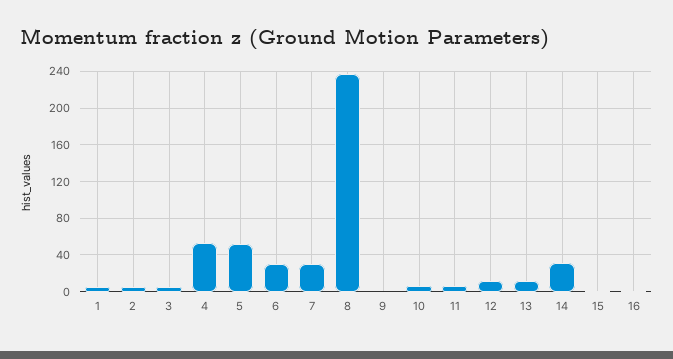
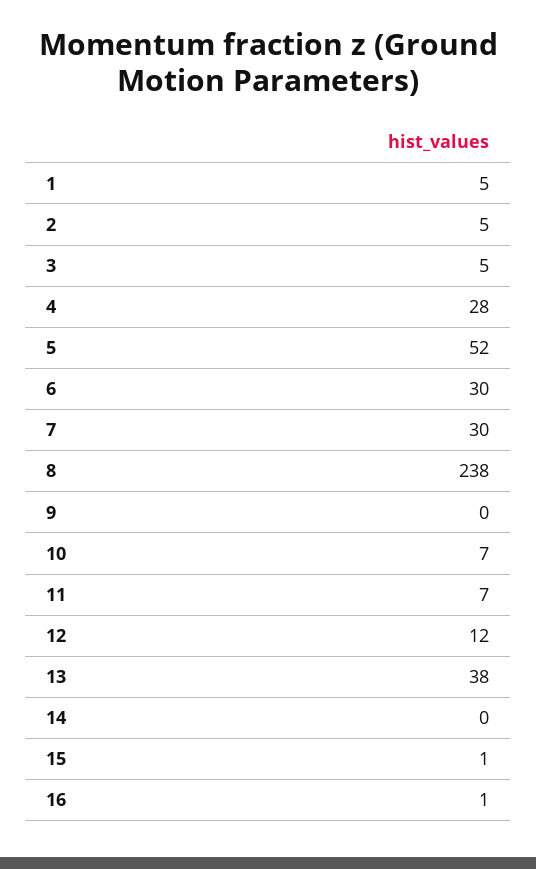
  {
    "1": 5,
    "2": 5,
    "3": 5,
-   "4": 50,
+   "4": 28,
    "5": 52,
    "6": 30,
    "7": 30,
    "8": 238,
    "9": 0,
    "10": 7,
    "11": 7,
    "12": 12,
-   "13": 10,
+   "13": 38,
-   "14": 30,
+   "14": 0,
    "15": 1,
    "16": 1
  }

